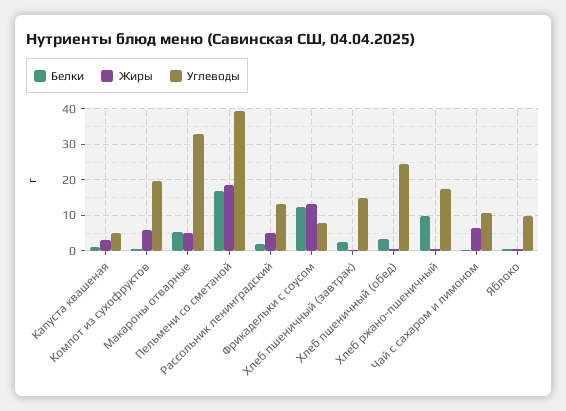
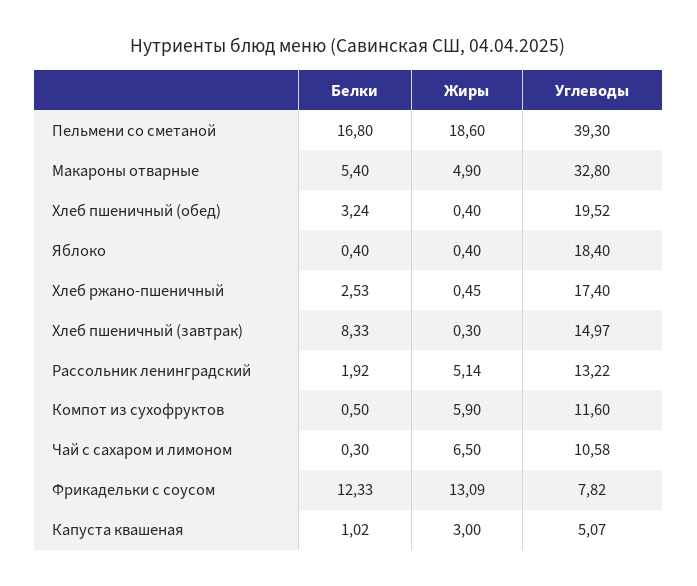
  {
    "Белки": {
      "Капуста квашеная": 1.02,
      "Компот из сухофруктов": 0.5,
      "Макароны отварные": 5.4,
      "Пельмени со сметаной": 16.8,
      "Рассольник ленинградский": 1.92,
      "Фрикадельки с соусом": 12.33,
-     "Хлеб пшеничный (завтрак)": 2,
+     "Хлеб пшеничный (завтрак)": 8.33,
      "Хлеб пшеничный (обед)": 3.24,
-     "Хлеб ржано-пшеничный": 10,
+     "Хлеб ржано-пшеничный": 2.53,
      "Чай с сахаром и лимоном": 0.3,
      "Яблоко": 0.4
    },
    "Жиры": {
      "Капуста квашеная": 3,
      "Компот из сухофруктов": 5.9,
      "Макароны отварные": 4.9,
      "Пельмени со сметаной": 18.6,
      "Рассольник ленинградский": 5.14,
      "Фрикадельки с соусом": 13.09,
      "Хлеб пшеничный (завтрак)": 0.3,
      "Хлеб пшеничный (обед)": 0.4,
      "Хлеб ржано-пшеничный": 0.45,
      "Чай с сахаром и лимоном": 6.5,
      "Яблоко": 0.4
    },
    "Углеводы": {
      "Капуста квашеная": 5.07,
-     "Компот из сухофруктов": 20,
+     "Компот из сухофруктов": 11.6,
      "Макароны отварные": 32.8,
      "Пельмени со сметаной": 39.3,
      "Рассольник ленинградский": 13.22,
      "Фрикадельки с соусом": 7.82,
      "Хлеб пшеничный (завтрак)": 14.97,
-     "Хлеб пшеничный (обед)": 24,
+     "Хлеб пшеничный (обед)": 19.52,
      "Хлеб ржано-пшеничный": 17.4,
      "Чай с сахаром и лимоном": 10.58,
-     "Яблоко": 10
+     "Яблоко": 18.4
    }
  }

